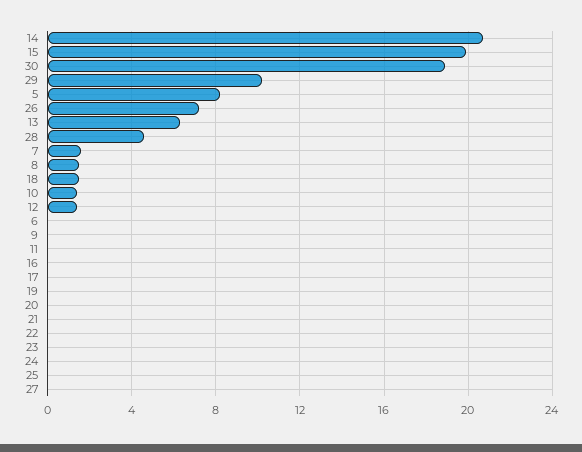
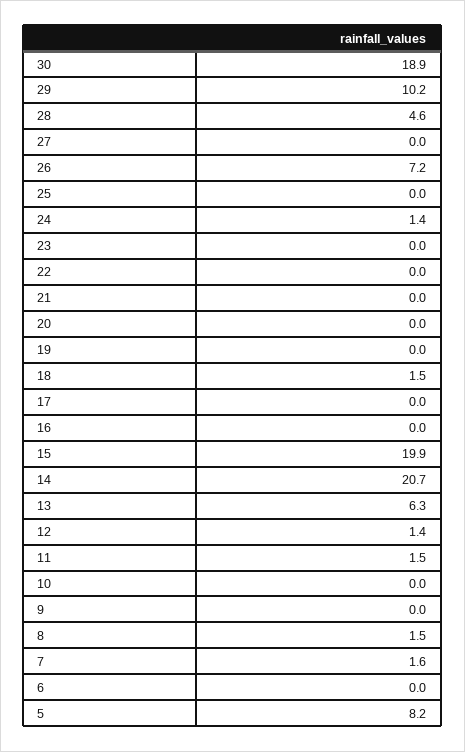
  {
    "14": 20.7,
    "15": 19.9,
    "30": 18.9,
    "29": 10.2,
    "5": 8.2,
    "26": 7.2,
    "13": 6.3,
    "28": 4.6,
    "7": 1.6,
    "8": 1.5,
    "18": 1.5,
-   "10": 1.5,
+   "10": 0,
    "12": 1.4,
    "6": 0,
    "9": 0,
-   "11": 0,
+   "11": 1.5,
    "16": 0,
    "17": 0,
    "19": 0,
    "20": 0,
    "21": 0,
    "22": 0,
    "23": 0,
-   "24": 0,
+   "24": 1.4,
    "25": 0,
    "27": 0
  }

